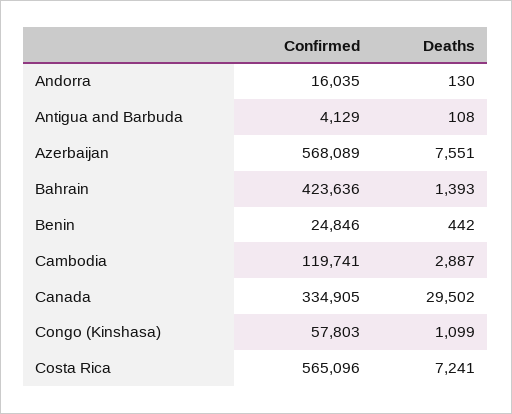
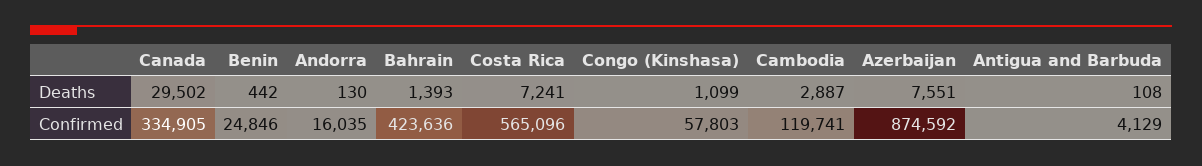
  {
    "Confirmed": {
      "Andorra": 16035,
      "Antigua and Barbuda": 4129,
-     "Azerbaijan": 568089,
+     "Azerbaijan": 874592,
      "Bahrain": 423636,
      "Benin": 24846,
      "Cambodia": 119741,
      "Canada": 334905,
      "Congo (Kinshasa)": 57803,
      "Costa Rica": 565096
    },
    "Deaths": {
      "Andorra": 130,
      "Antigua and Barbuda": 108,
      "Azerbaijan": 7551,
      "Bahrain": 1393,
      "Benin": 442,
      "Cambodia": 2887,
      "Canada": 29502,
      "Congo (Kinshasa)": 1099,
      "Costa Rica": 7241
    }
  }

